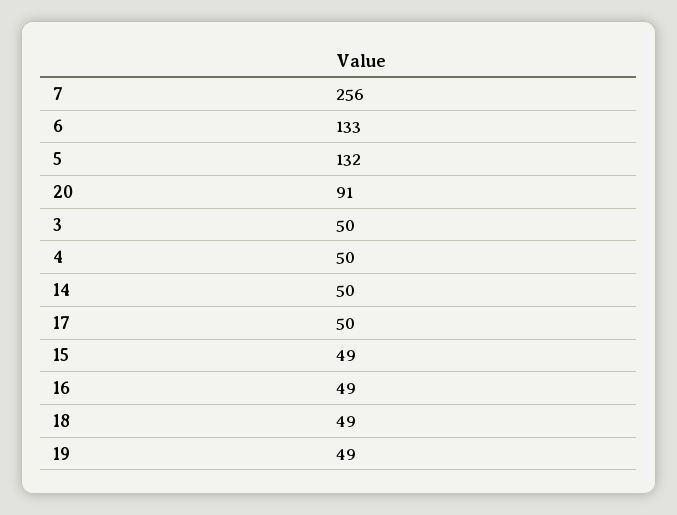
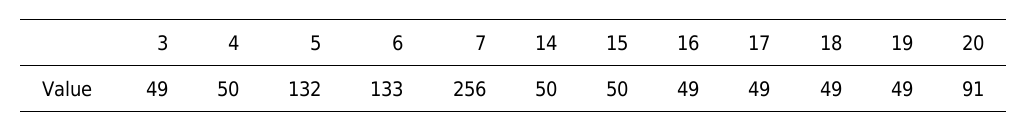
  {
    "7": 256,
    "6": 133,
    "5": 132,
    "20": 91,
-   "3": 50,
+   "3": 49,
    "4": 50,
    "14": 50,
-   "17": 50,
+   "17": 49,
-   "15": 49,
+   "15": 50,
    "16": 49,
    "18": 49,
    "19": 49
  }

